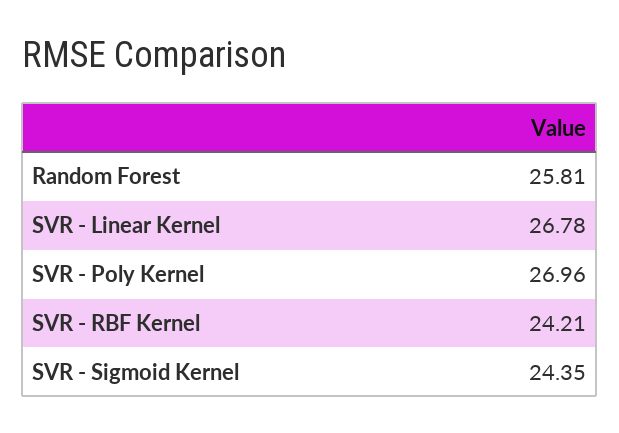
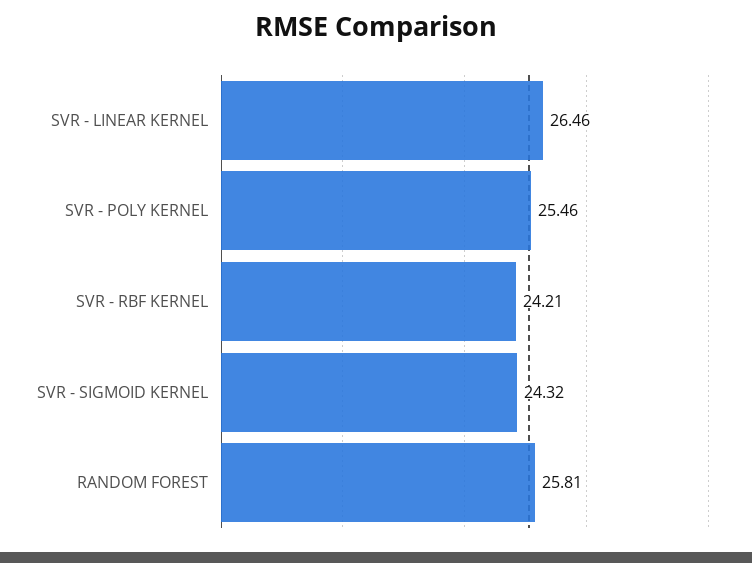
  {
    "Random Forest": 25.81,
-   "SVR - Linear Kernel": 26.78,
+   "SVR - Linear Kernel": 26.46,
-   "SVR - Poly Kernel": 26.96,
+   "SVR - Poly Kernel": 25.46,
    "SVR - RBF Kernel": 24.21,
-   "SVR - Sigmoid Kernel": 24.35
+   "SVR - Sigmoid Kernel": 24.32
  }

